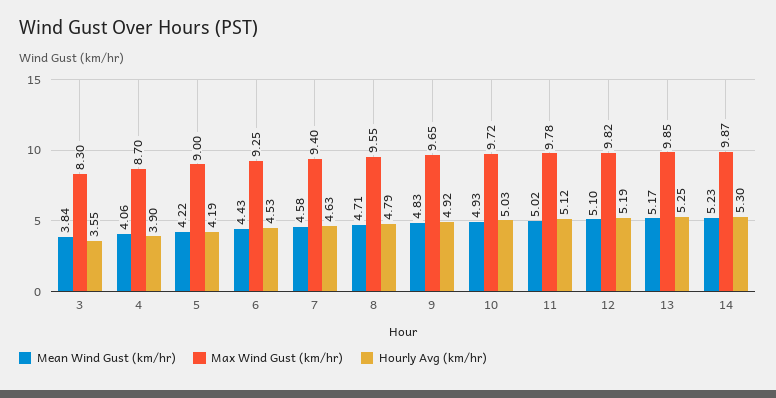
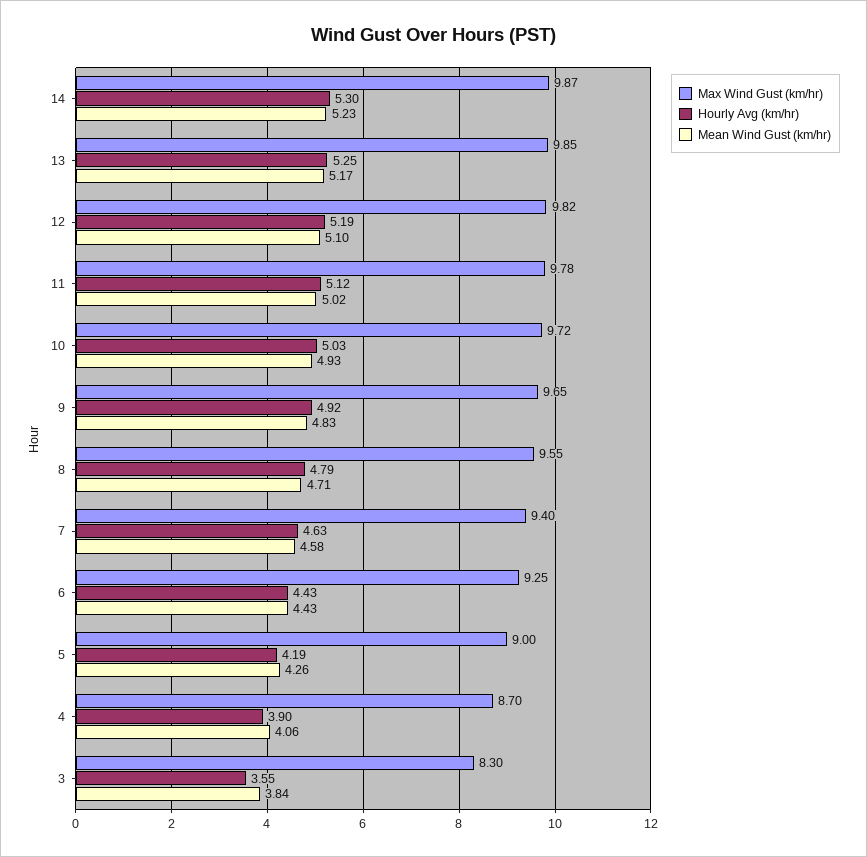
  {
    "Mean Wind Gust (km/hr)": {
      "3": 3.84,
      "4": 4.06,
-     "5": 4.22,
+     "5": 4.26,
      "6": 4.43,
      "7": 4.58,
      "8": 4.71,
      "9": 4.83,
      "10": 4.93,
      "11": 5.02,
      "12": 5.1,
      "13": 5.17,
      "14": 5.23
    },
    "Max Wind Gust (km/hr)": {
      "3": 8.3,
      "4": 8.7,
      "5": 9,
      "6": 9.25,
      "7": 9.4,
      "8": 9.55,
      "9": 9.65,
      "10": 9.72,
      "11": 9.78,
      "12": 9.82,
      "13": 9.85,
      "14": 9.87
    },
    "Hourly Avg (km/hr)": {
      "3": 3.55,
      "4": 3.9,
      "5": 4.19,
-     "6": 4.53,
+     "6": 4.43,
      "7": 4.63,
      "8": 4.79,
      "9": 4.92,
      "10": 5.03,
      "11": 5.12,
      "12": 5.19,
      "13": 5.25,
      "14": 5.3
    }
  }

